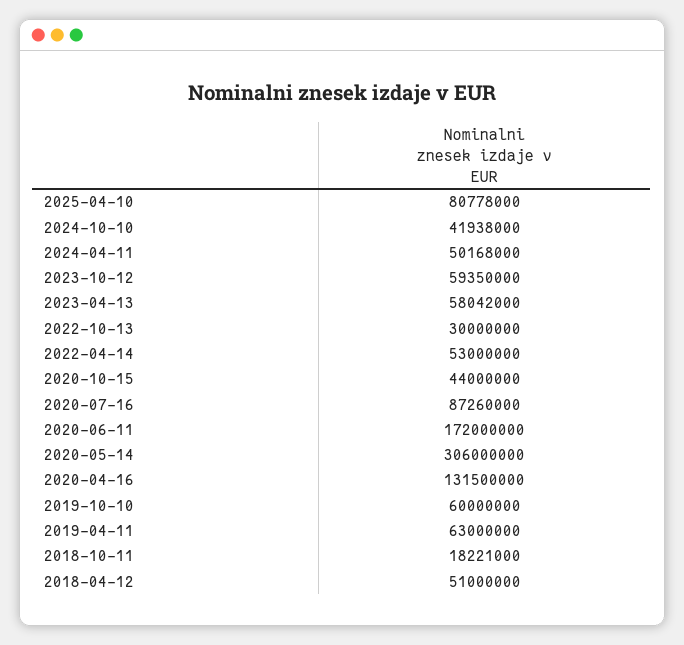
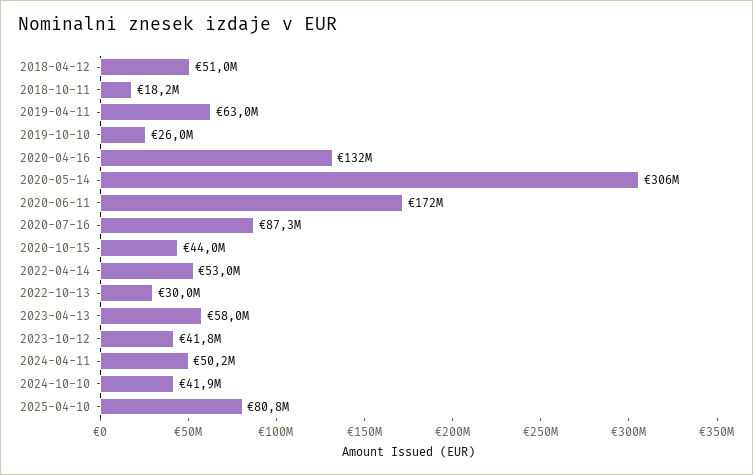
  {
    "2025-04-10": 80778000,
    "2024-10-10": 41938000,
    "2024-04-11": 50168000,
-   "2023-10-12": 59350000,
+   "2023-10-12": 41800000,
    "2023-04-13": 58042000,
    "2022-10-13": 30000000,
    "2022-04-14": 53000000,
    "2020-10-15": 44000000,
    "2020-07-16": 87260000,
    "2020-06-11": 172000000,
    "2020-05-14": 306000000,
    "2020-04-16": 131500000,
-   "2019-10-10": 60000000,
+   "2019-10-10": 26000000,
    "2019-04-11": 63000000,
    "2018-10-11": 18221000,
    "2018-04-12": 51000000
  }

